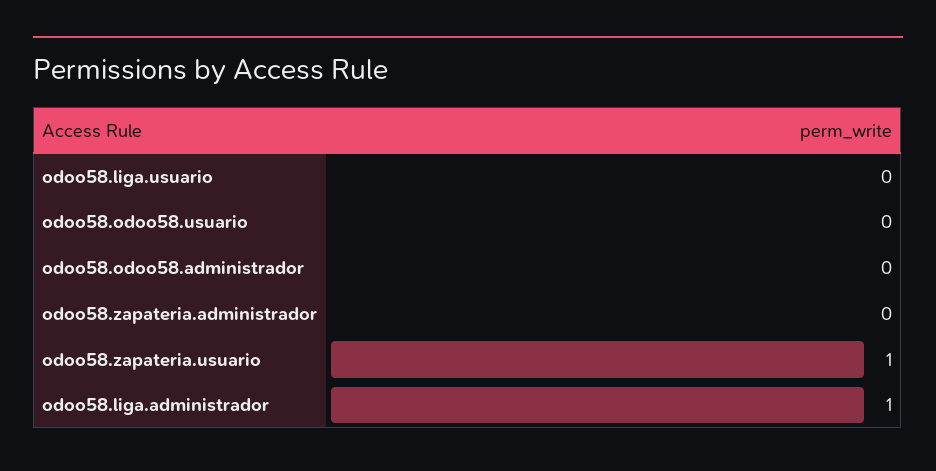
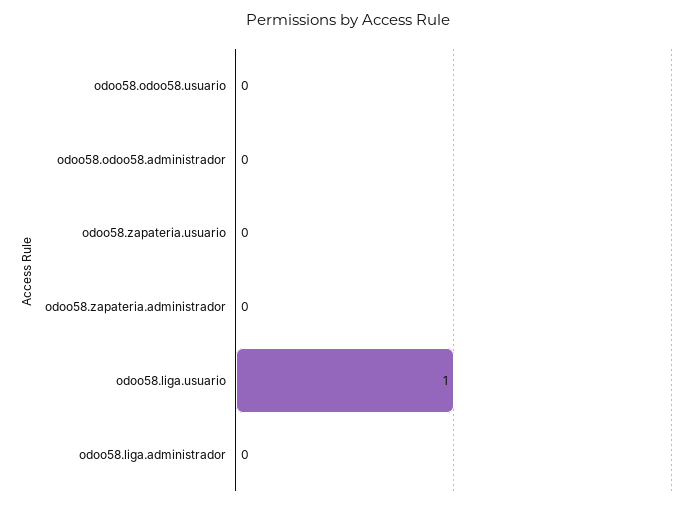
  {
-   "odoo58.liga.usuario": 0,
+   "odoo58.liga.usuario": 1,
    "odoo58.odoo58.usuario": 0,
    "odoo58.odoo58.administrador": 0,
    "odoo58.zapateria.administrador": 0,
-   "odoo58.zapateria.usuario": 1,
+   "odoo58.zapateria.usuario": 0,
-   "odoo58.liga.administrador": 1
+   "odoo58.liga.administrador": 0
  }

